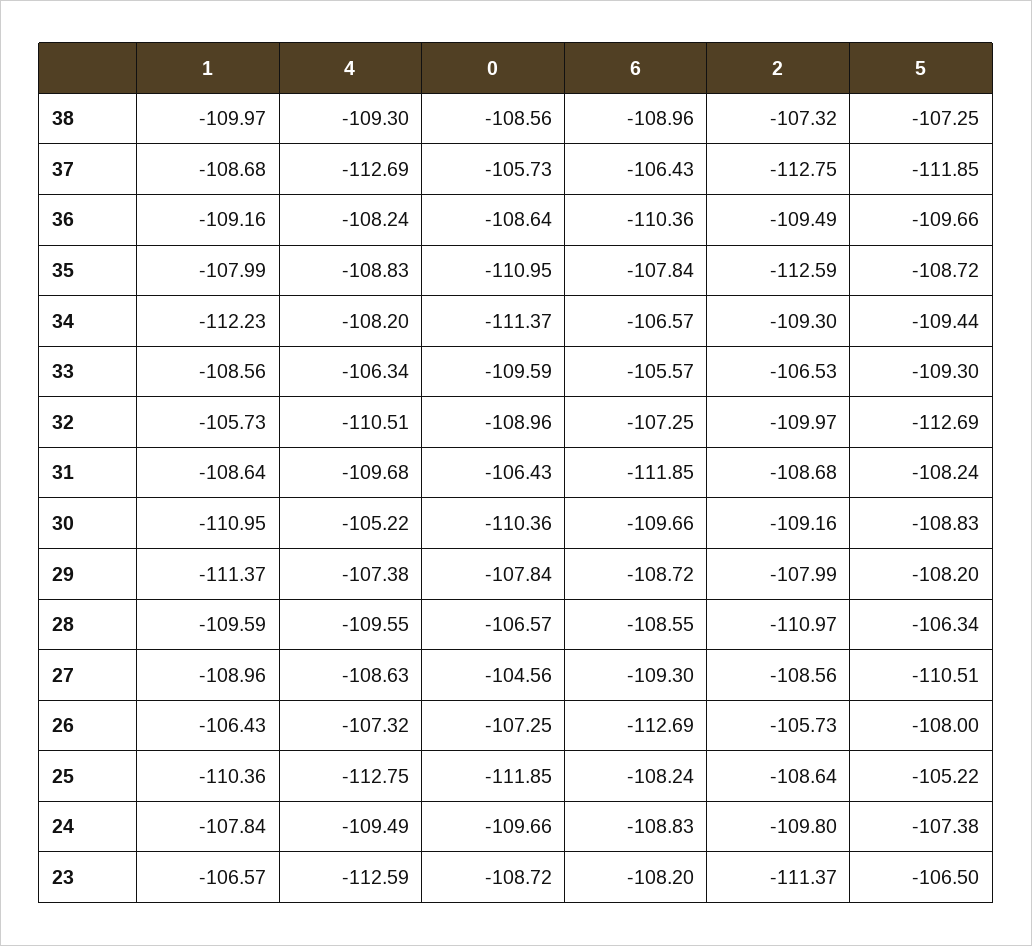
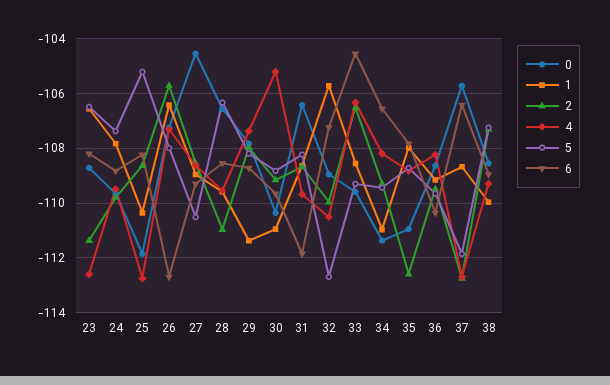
  {
    "1": {
      "38": -109.97,
      "37": -108.68,
      "36": -109.16,
      "35": -107.99,
-     "34": -112.23,
+     "34": -111,
      "33": -108.56,
      "32": -105.73,
      "31": -108.64,
      "30": -110.95,
      "29": -111.37,
      "28": -109.59,
      "27": -108.96,
      "26": -106.43,
      "25": -110.36,
      "24": -107.84,
      "23": -106.57
    },
    "4": {
      "38": -109.3,
      "37": -112.69,
      "36": -108.24,
      "35": -108.83,
      "34": -108.2,
      "33": -106.34,
      "32": -110.51,
      "31": -109.68,
      "30": -105.22,
      "29": -107.38,
      "28": -109.55,
      "27": -108.63,
      "26": -107.32,
      "25": -112.75,
      "24": -109.49,
      "23": -112.59
    },
    "0": {
      "38": -108.56,
      "37": -105.73,
      "36": -108.64,
      "35": -110.95,
      "34": -111.37,
      "33": -109.59,
      "32": -108.96,
      "31": -106.43,
      "30": -110.36,
      "29": -107.84,
      "28": -106.57,
      "27": -104.56,
      "26": -107.25,
      "25": -111.85,
      "24": -109.66,
      "23": -108.72
    },
    "6": {
      "38": -108.96,
      "37": -106.43,
      "36": -110.36,
      "35": -107.84,
      "34": -106.57,
-     "33": -105.57,
+     "33": -104.5,
      "32": -107.25,
      "31": -111.85,
      "30": -109.66,
      "29": -108.72,
      "28": -108.55,
      "27": -109.3,
      "26": -112.69,
      "25": -108.24,
      "24": -108.83,
      "23": -108.2
    },
    "2": {
      "38": -107.32,
      "37": -112.75,
      "36": -109.49,
      "35": -112.59,
      "34": -109.3,
      "33": -106.53,
      "32": -109.97,
      "31": -108.68,
      "30": -109.16,
      "29": -107.99,
      "28": -110.97,
      "27": -108.56,
      "26": -105.73,
      "25": -108.64,
      "24": -109.8,
      "23": -111.37
    },
    "5": {
      "38": -107.25,
      "37": -111.85,
      "36": -109.66,
      "35": -108.72,
      "34": -109.44,
      "33": -109.3,
      "32": -112.69,
      "31": -108.24,
      "30": -108.83,
      "29": -108.2,
      "28": -106.34,
      "27": -110.51,
      "26": -108,
      "25": -105.22,
      "24": -107.38,
      "23": -106.5
    }
  }

